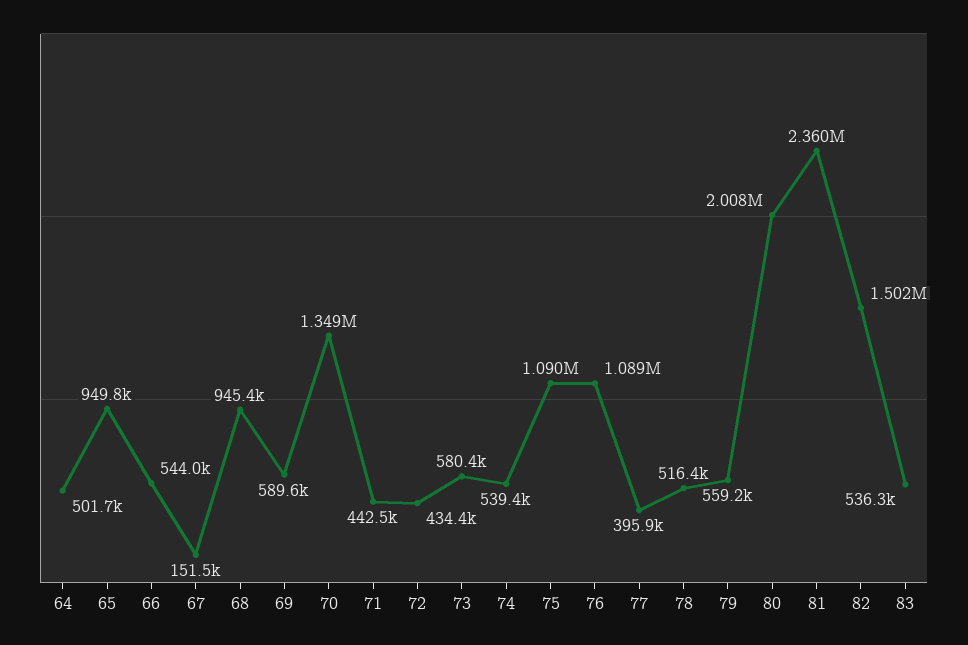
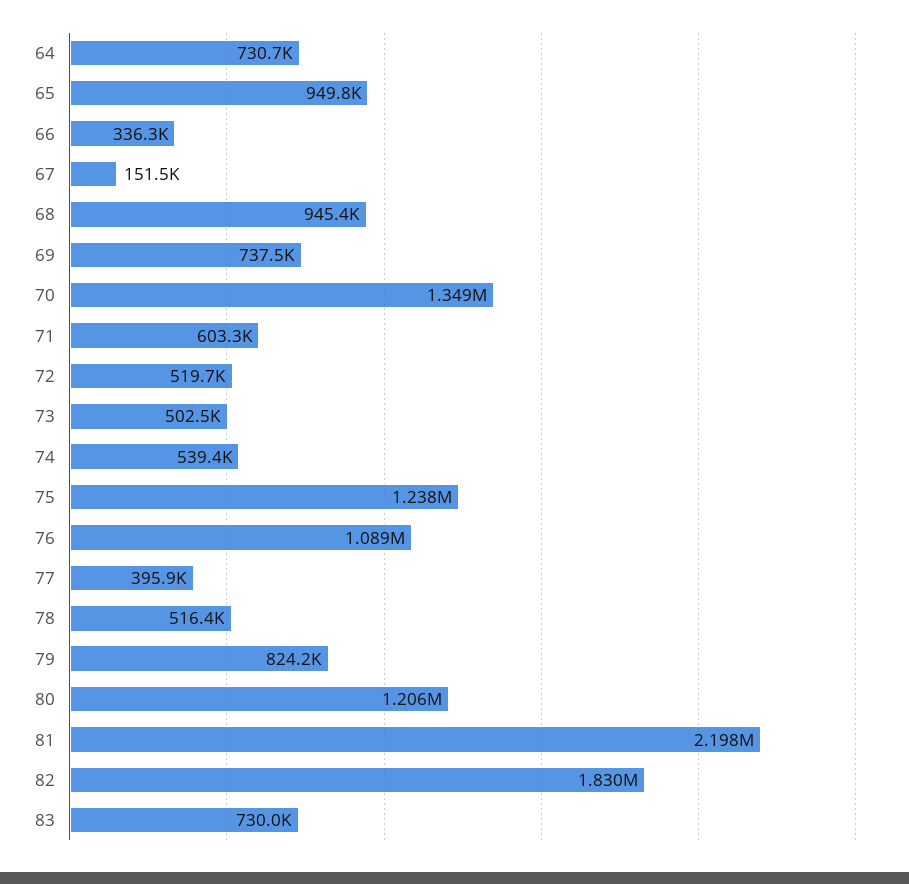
  {
-   "64": 501700,
+   "64": 730700,
    "65": 949800,
-   "66": 544000,
+   "66": 336300,
    "67": 151500,
    "68": 945400,
-   "69": 589600,
+   "69": 737500,
    "70": 1349000,
-   "71": 442500,
+   "71": 603300,
-   "72": 434400,
+   "72": 519700,
-   "73": 580400,
+   "73": 502500,
    "74": 539400,
-   "75": 1090000,
+   "75": 1238000,
    "76": 1089000,
    "77": 395900,
    "78": 516400,
-   "79": 559200,
+   "79": 824200,
-   "80": 2008000,
+   "80": 1206000,
-   "81": 2360000,
+   "81": 2198000,
-   "82": 1502000,
+   "82": 1830000,
-   "83": 536300
+   "83": 730000
  }

